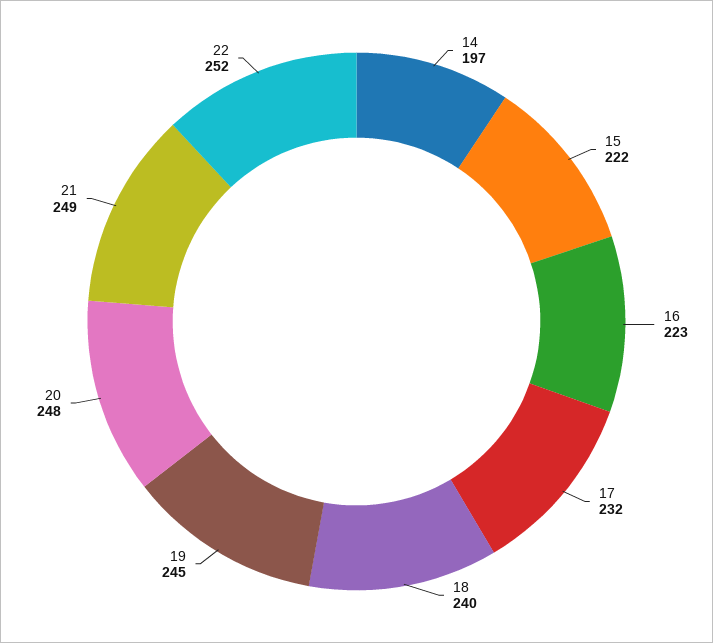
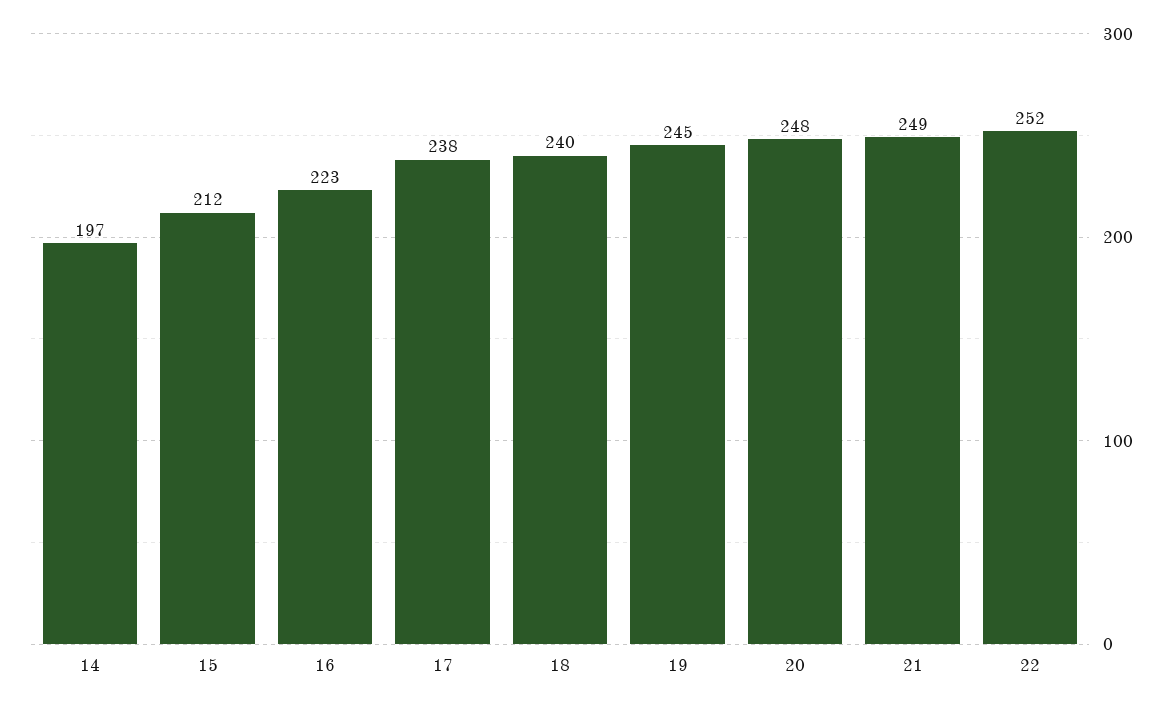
  {
    "14": 197,
-   "15": 222,
+   "15": 212,
    "16": 223,
-   "17": 232,
+   "17": 238,
    "18": 240,
    "19": 245,
    "20": 248,
    "21": 249,
    "22": 252
  }

